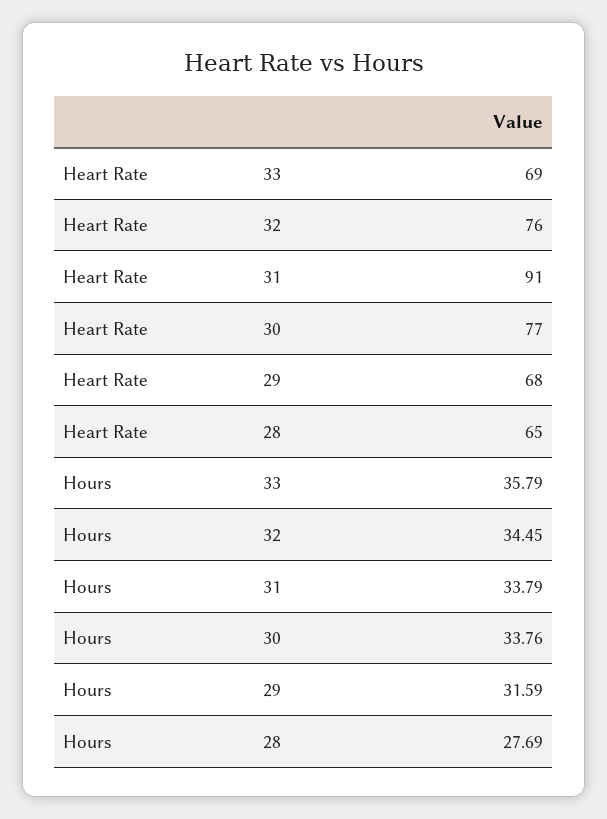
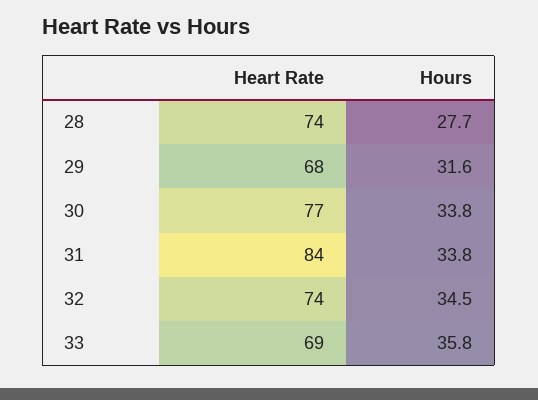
  {
    "Heart Rate": {
      "33": 69,
-     "32": 76,
+     "32": 74,
-     "31": 91,
+     "31": 84,
      "30": 77,
      "29": 68,
-     "28": 65
+     "28": 74
    },
    "Hours": {
      "33": 35.79,
      "32": 34.45,
      "31": 33.79,
      "30": 33.76,
      "29": 31.59,
      "28": 27.69
    }
  }

